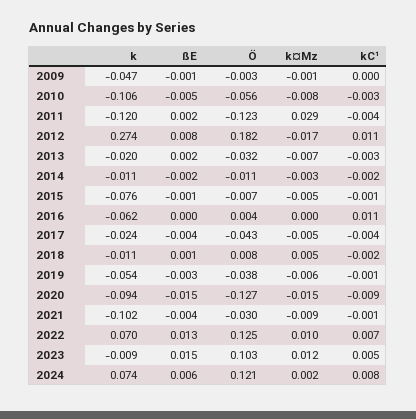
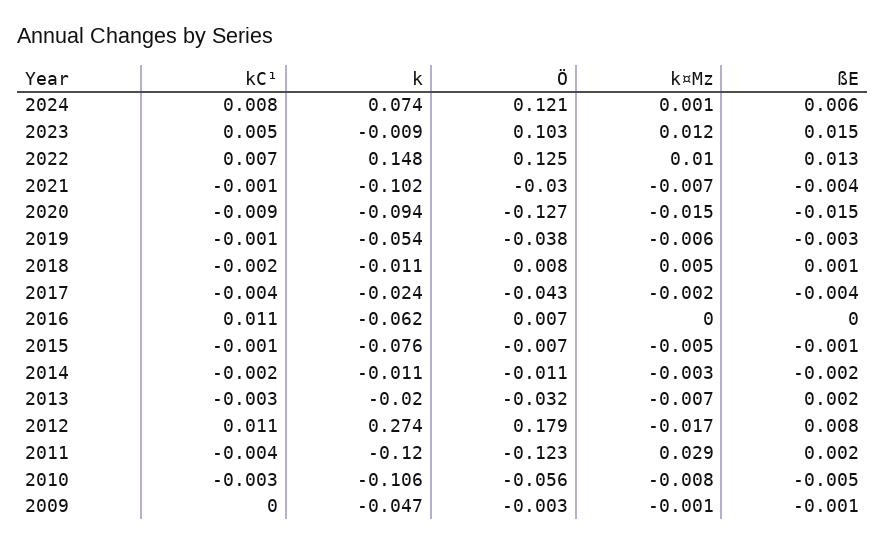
  {
    "k": {
      "2009": -0.047,
      "2010": -0.106,
      "2011": -0.12,
      "2012": 0.274,
      "2013": -0.02,
      "2014": -0.011,
      "2015": -0.076,
      "2016": -0.062,
      "2017": -0.024,
      "2018": -0.011,
      "2019": -0.054,
      "2020": -0.094,
      "2021": -0.102,
-     "2022": 0.07,
+     "2022": 0.148,
      "2023": -0.009,
      "2024": 0.074
    },
    "ßE": {
      "2009": -0.001,
      "2010": -0.005,
      "2011": 0.002,
      "2012": 0.008,
      "2013": 0.002,
      "2014": -0.002,
      "2015": -0.001,
      "2016": 0,
      "2017": -0.004,
      "2018": 0.001,
      "2019": -0.003,
      "2020": -0.015,
      "2021": -0.004,
      "2022": 0.013,
      "2023": 0.015,
      "2024": 0.006
    },
    "Ö": {
      "2009": -0.003,
      "2010": -0.056,
      "2011": -0.123,
-     "2012": 0.182,
+     "2012": 0.179,
      "2013": -0.032,
      "2014": -0.011,
      "2015": -0.007,
-     "2016": 0.004,
+     "2016": 0.007,
      "2017": -0.043,
      "2018": 0.008,
      "2019": -0.038,
      "2020": -0.127,
      "2021": -0.03,
      "2022": 0.125,
      "2023": 0.103,
      "2024": 0.121
    },
    "k¤Mz": {
      "2009": -0.001,
      "2010": -0.008,
      "2011": 0.029,
      "2012": -0.017,
      "2013": -0.007,
      "2014": -0.003,
      "2015": -0.005,
      "2016": 0,
-     "2017": -0.005,
+     "2017": -0.002,
      "2018": 0.005,
      "2019": -0.006,
      "2020": -0.015,
-     "2021": -0.009,
+     "2021": -0.007,
      "2022": 0.01,
      "2023": 0.012,
-     "2024": 0.002
+     "2024": 0.001
    },
    "kC¹": {
      "2009": 0,
      "2010": -0.003,
      "2011": -0.004,
      "2012": 0.011,
      "2013": -0.003,
      "2014": -0.002,
      "2015": -0.001,
      "2016": 0.011,
      "2017": -0.004,
      "2018": -0.002,
      "2019": -0.001,
      "2020": -0.009,
      "2021": -0.001,
      "2022": 0.007,
      "2023": 0.005,
      "2024": 0.008
    }
  }

